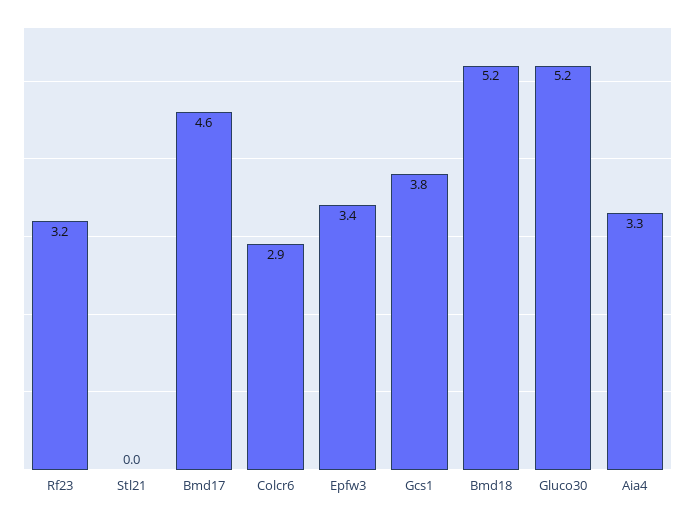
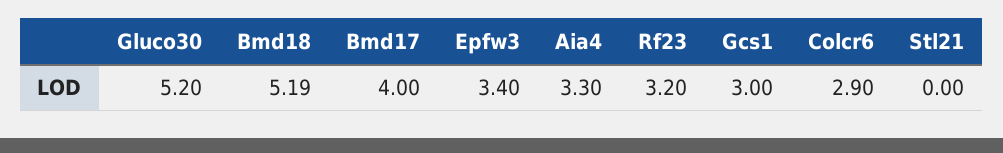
  {
    "Rf23": 3.2,
    "Stl21": 0,
-   "Bmd17": 4.6,
+   "Bmd17": 4,
    "Colcr6": 2.9,
    "Epfw3": 3.4,
-   "Gcs1": 3.8,
+   "Gcs1": 3,
-   "Bmd18": 5.2,
+   "Bmd18": 5.19,
    "Gluco30": 5.2,
    "Aia4": 3.3
  }

